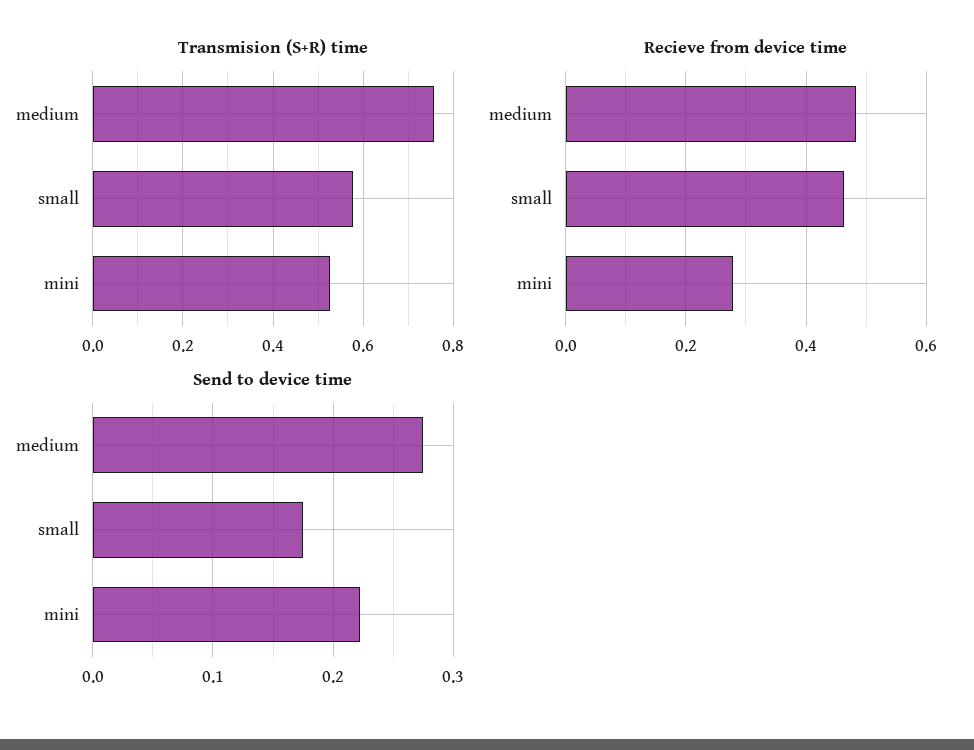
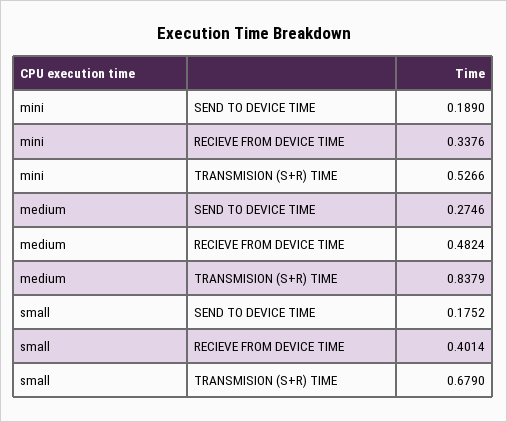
  {
    "Transmision (S+R) time": {
-     "medium": 0.76,
+     "medium": 0.8379,
-     "small": 0.58,
+     "small": 0.679,
      "mini": 0.5266
    },
    "Recieve from device time": {
      "medium": 0.4824,
-     "small": 0.46,
+     "small": 0.4014,
-     "mini": 0.28
+     "mini": 0.3376
    },
    "Send to device time": {
      "medium": 0.2746,
      "small": 0.1752,
-     "mini": 0.22
+     "mini": 0.189
    }
  }

